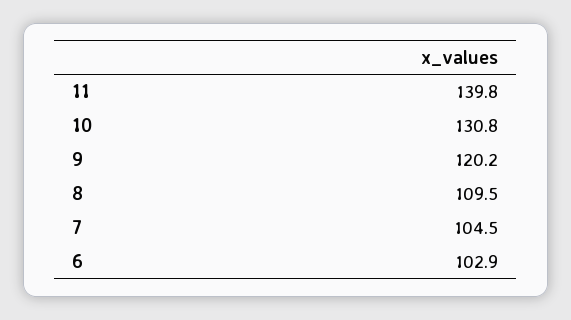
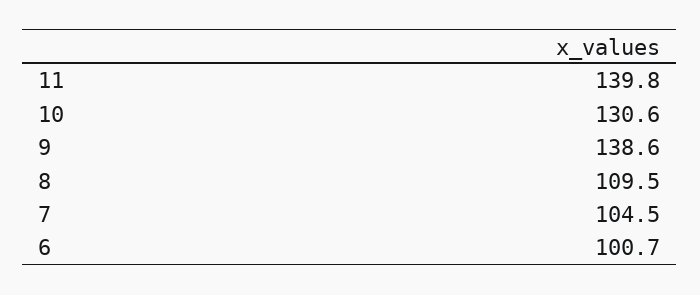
  {
    "11": 139.8,
-   "10": 130.8,
+   "10": 130.6,
-   "9": 120.2,
+   "9": 138.6,
    "8": 109.5,
    "7": 104.5,
-   "6": 102.9
+   "6": 100.7
  }

